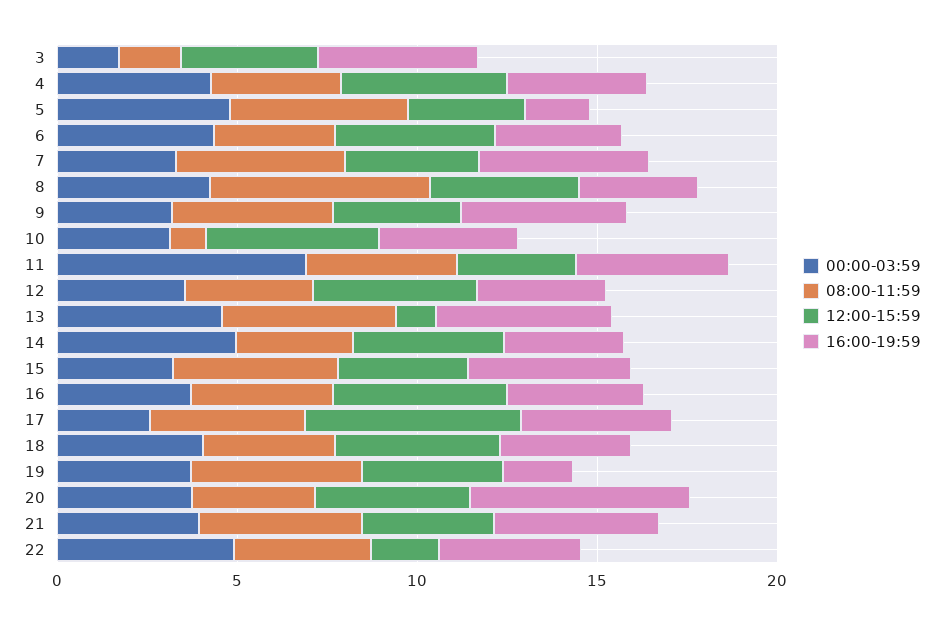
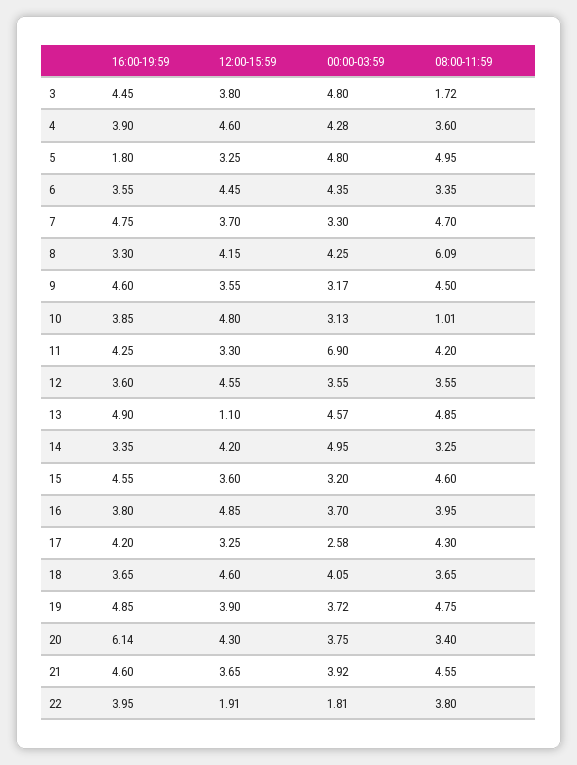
  {
    "00:00-03:59": {
-     "3": 2,
+     "3": 4.8,
      "4": 4.28,
      "5": 4.8,
      "6": 4.35,
      "7": 3.3,
      "8": 4.25,
      "9": 3.17,
      "10": 3.13,
      "11": 6.9,
      "12": 3.55,
      "13": 4.57,
      "14": 4.95,
      "15": 3.2,
      "16": 3.7,
      "17": 2.58,
      "18": 4.05,
      "19": 3.72,
      "20": 3.75,
      "21": 3.92,
-     "22": 5
+     "22": 1.81
    },
    "08:00-11:59": {
      "3": 1.72,
      "4": 3.6,
      "5": 4.95,
      "6": 3.35,
      "7": 4.7,
      "8": 6.09,
      "9": 4.5,
      "10": 1.01,
      "11": 4.2,
      "12": 3.55,
      "13": 4.85,
      "14": 3.25,
      "15": 4.6,
      "16": 3.95,
      "17": 4.3,
      "18": 3.65,
      "19": 4.75,
      "20": 3.4,
      "21": 4.55,
      "22": 3.8
    },
    "12:00-15:59": {
      "3": 3.8,
      "4": 4.6,
      "5": 3.25,
      "6": 4.45,
      "7": 3.7,
      "8": 4.15,
      "9": 3.55,
      "10": 4.8,
      "11": 3.3,
      "12": 4.55,
      "13": 1.1,
      "14": 4.2,
      "15": 3.6,
      "16": 4.85,
-     "17": 6,
+     "17": 3.25,
      "18": 4.6,
      "19": 3.9,
      "20": 4.3,
      "21": 3.65,
      "22": 1.91
    },
    "16:00-19:59": {
      "3": 4.45,
      "4": 3.9,
      "5": 1.8,
      "6": 3.55,
      "7": 4.75,
      "8": 3.3,
      "9": 4.6,
      "10": 3.85,
      "11": 4.25,
      "12": 3.6,
      "13": 4.9,
      "14": 3.35,
      "15": 4.55,
      "16": 3.8,
      "17": 4.2,
      "18": 3.65,
-     "19": 2,
+     "19": 4.85,
      "20": 6.14,
      "21": 4.6,
      "22": 3.95
    }
  }

